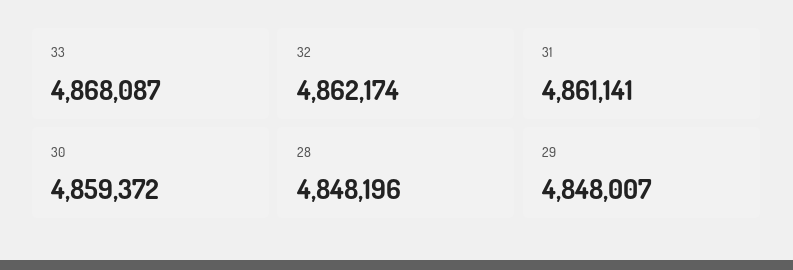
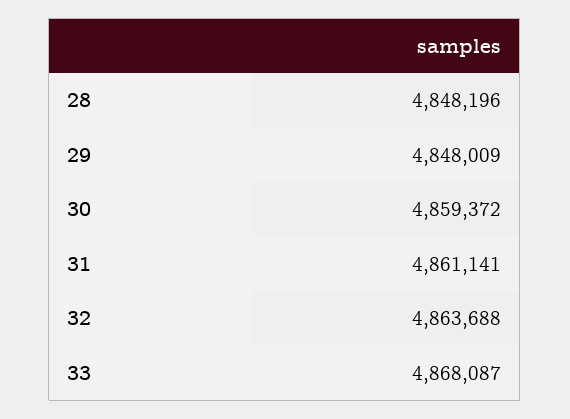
  {
    "33": 4868087,
-   "32": 4862174,
+   "32": 4863688,
    "31": 4861141,
    "30": 4859372,
    "28": 4848196,
-   "29": 4848007
+   "29": 4848009
  }

